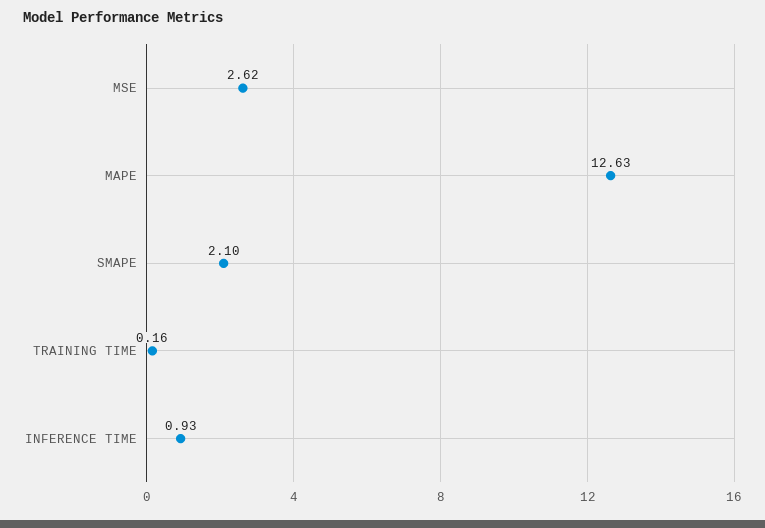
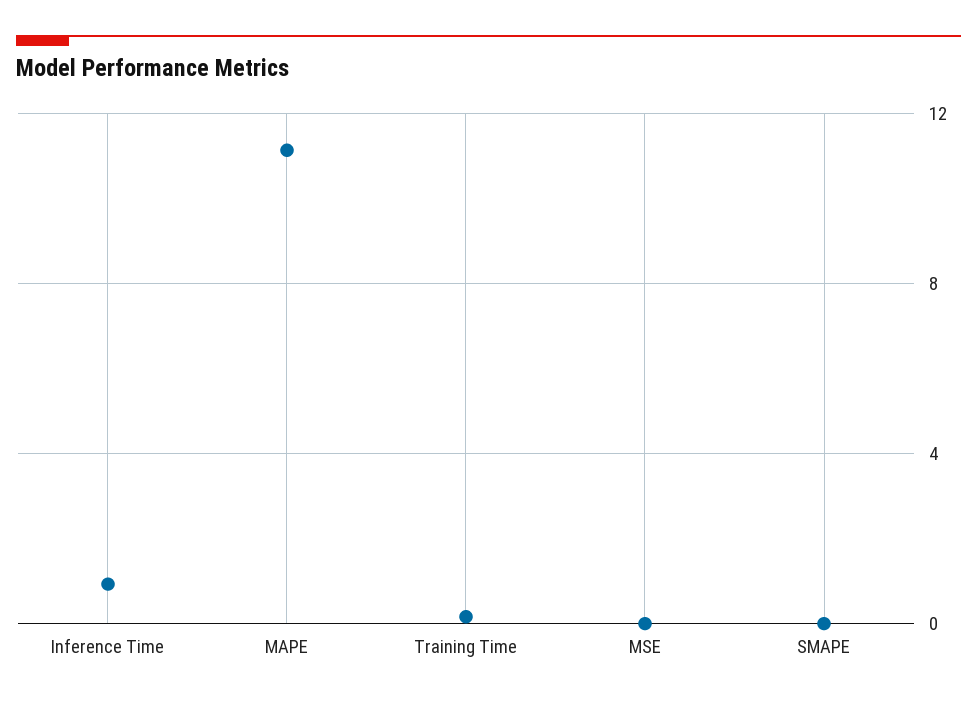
  {
-   "MSE": 2.62,
+   "MSE": 0,
-   "MAPE": 12.63,
+   "MAPE": 11,
-   "SMAPE": 2.1,
+   "SMAPE": 0,
    "TRAINING TIME": 0.16,
    "INFERENCE TIME": 0.93
  }

